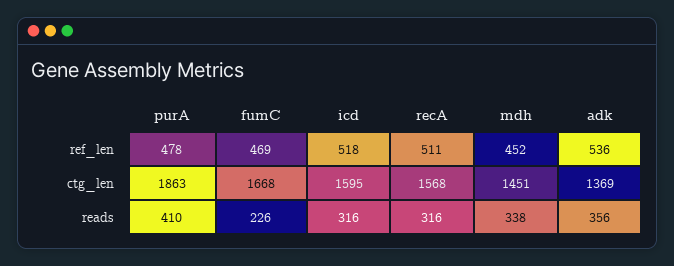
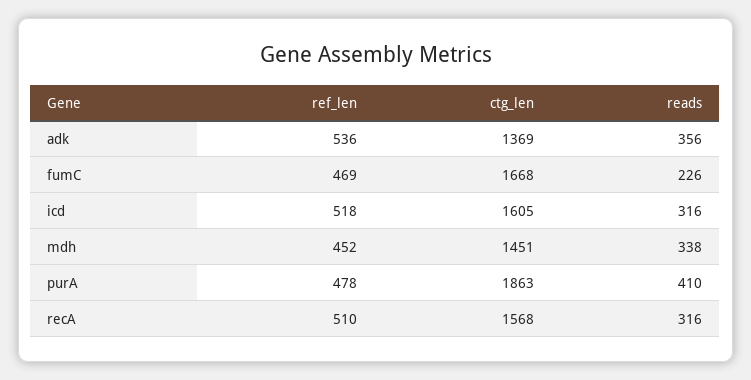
  {
    "purA": {
      "ref_len": 478,
      "ctg_len": 1863,
      "reads": 410
    },
    "fumC": {
      "ref_len": 469,
      "ctg_len": 1668,
      "reads": 226
    },
    "icd": {
      "ref_len": 518,
-     "ctg_len": 1595,
+     "ctg_len": 1605,
      "reads": 316
    },
    "recA": {
-     "ref_len": 511,
+     "ref_len": 510,
      "ctg_len": 1568,
      "reads": 316
    },
    "mdh": {
      "ref_len": 452,
      "ctg_len": 1451,
      "reads": 338
    },
    "adk": {
      "ref_len": 536,
      "ctg_len": 1369,
      "reads": 356
    }
  }

